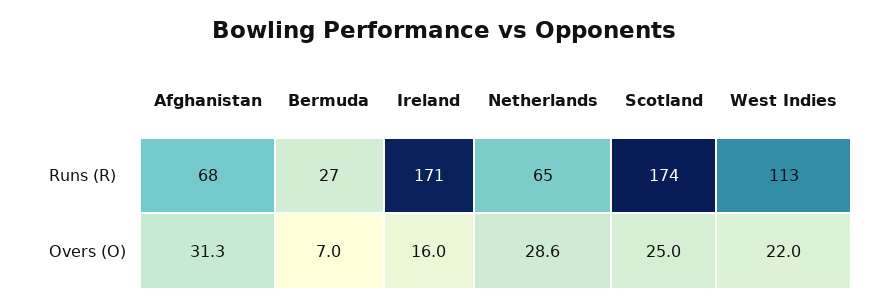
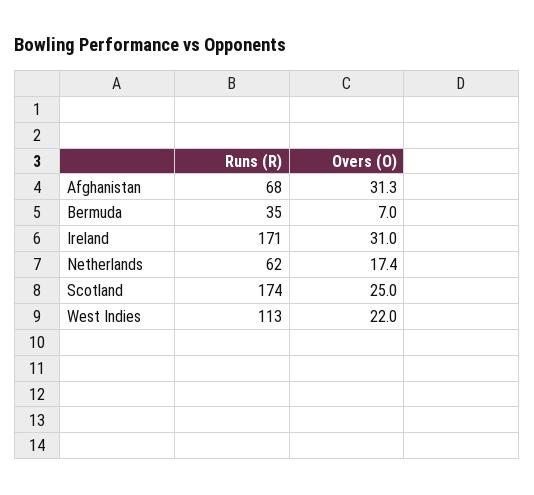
  {
    "Afghanistan": {
      "Runs (R)": 68,
      "Overs (O)": 31.3
    },
    "Bermuda": {
-     "Runs (R)": 27,
+     "Runs (R)": 35,
      "Overs (O)": 7
    },
    "Ireland": {
      "Runs (R)": 171,
-     "Overs (O)": 16
+     "Overs (O)": 31
    },
    "Netherlands": {
-     "Runs (R)": 65,
+     "Runs (R)": 62,
-     "Overs (O)": 28.6
+     "Overs (O)": 17.4
    },
    "Scotland": {
      "Runs (R)": 174,
      "Overs (O)": 25
    },
    "West Indies": {
      "Runs (R)": 113,
      "Overs (O)": 22
    }
  }

